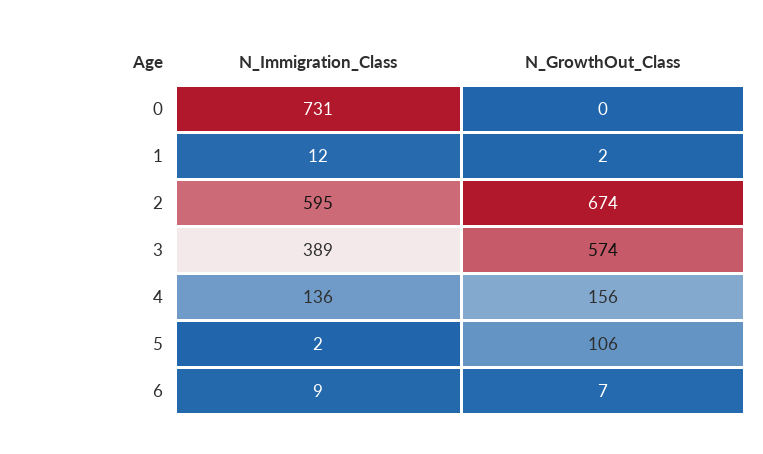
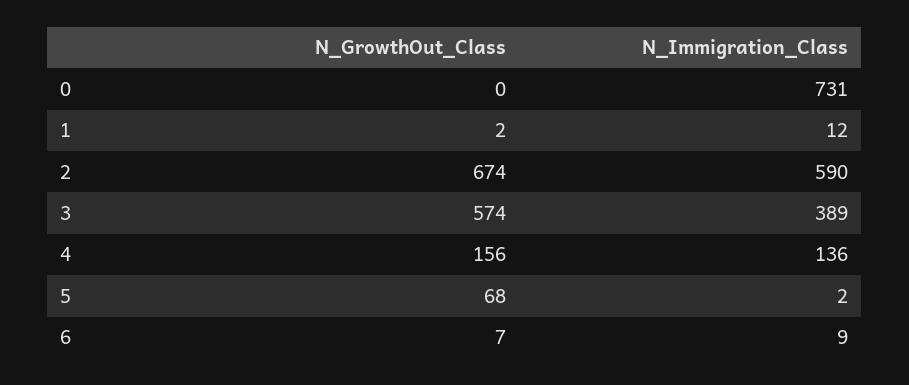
  {
    "N_Immigration_Class": {
      "0": 731,
      "1": 12,
-     "2": 595,
+     "2": 590,
      "3": 389,
      "4": 136,
      "5": 2,
      "6": 9
    },
    "N_GrowthOut_Class": {
      "0": 0,
      "1": 2,
      "2": 674,
      "3": 574,
      "4": 156,
-     "5": 106,
+     "5": 68,
      "6": 7
    }
  }

